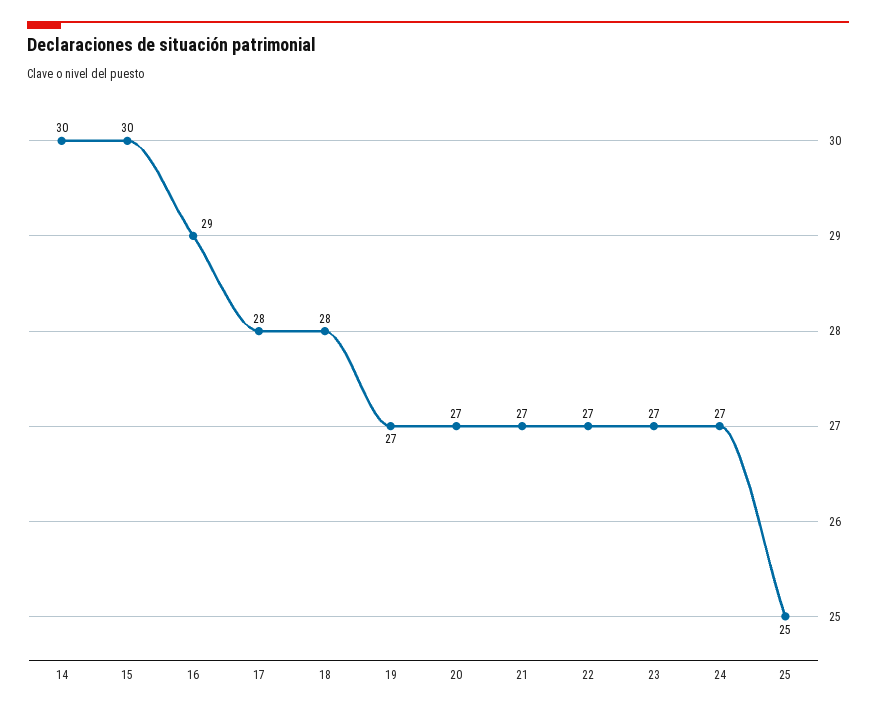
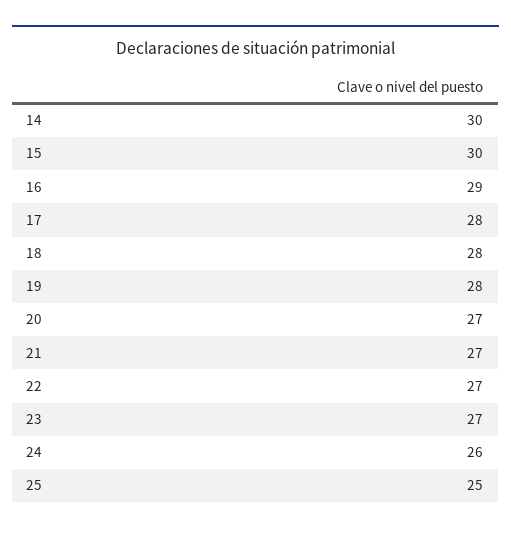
  {
    "14": 30,
    "15": 30,
    "16": 29,
    "17": 28,
    "18": 28,
-   "19": 27,
+   "19": 28,
    "20": 27,
    "21": 27,
    "22": 27,
    "23": 27,
-   "24": 27,
+   "24": 26,
    "25": 25
  }

